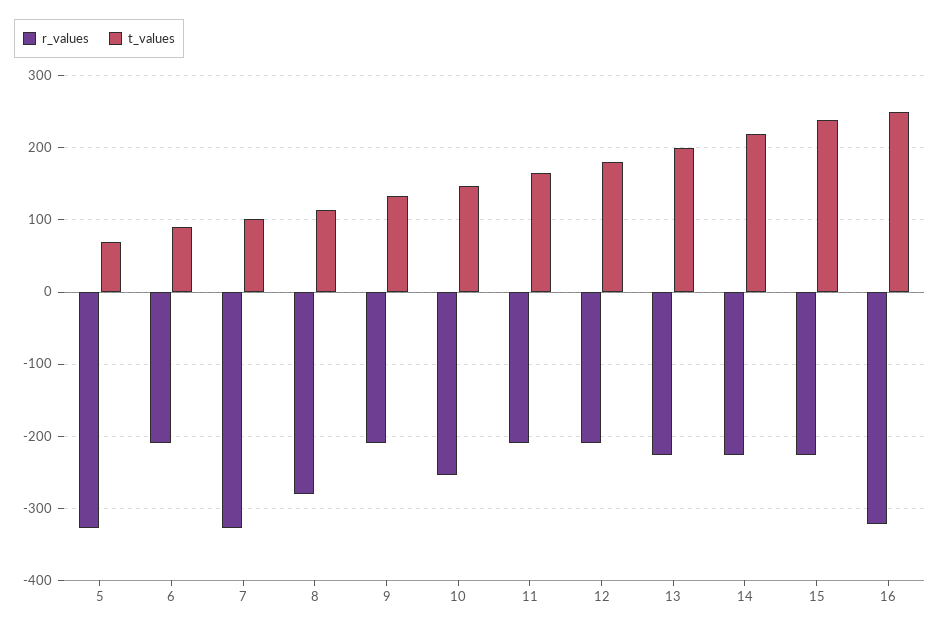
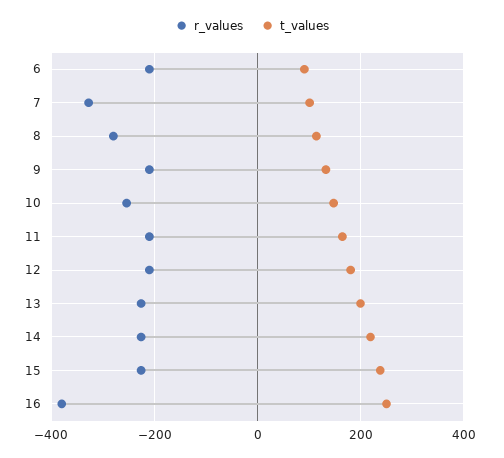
  {
    "r_values": {
-     "5": -330,
      "6": -210,
      "7": -330,
      "8": -280,
      "9": -210,
      "10": -250,
      "11": -210,
      "12": -210,
      "13": -230,
      "14": -230,
      "15": -230,
-     "16": -320
+     "16": -380
    },
    "t_values": {
-     "5": 70,
      "6": 90,
      "7": 100,
      "8": 110,
      "9": 130,
      "10": 150,
      "11": 160,
      "12": 180,
      "13": 200,
      "14": 220,
      "15": 240,
      "16": 250
    }
  }

